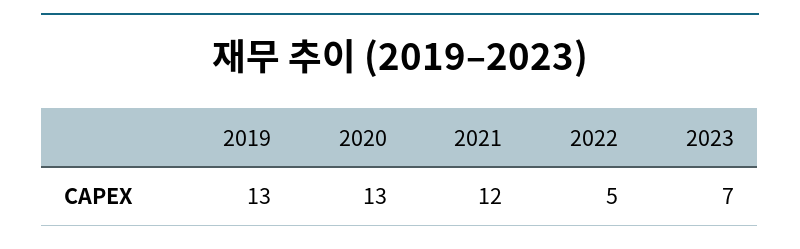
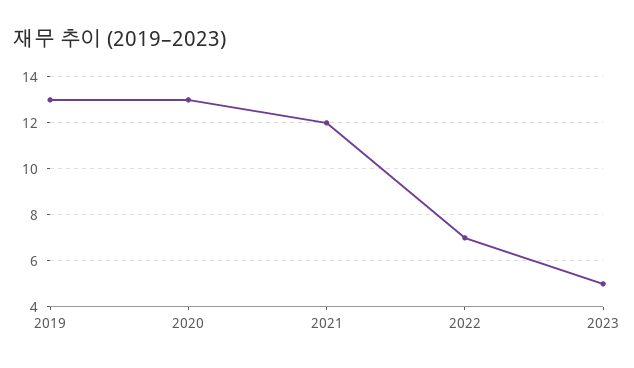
  {
    "2019": 13,
    "2020": 13,
    "2021": 12,
-   "2022": 5,
+   "2022": 7,
-   "2023": 7
+   "2023": 5
  }

